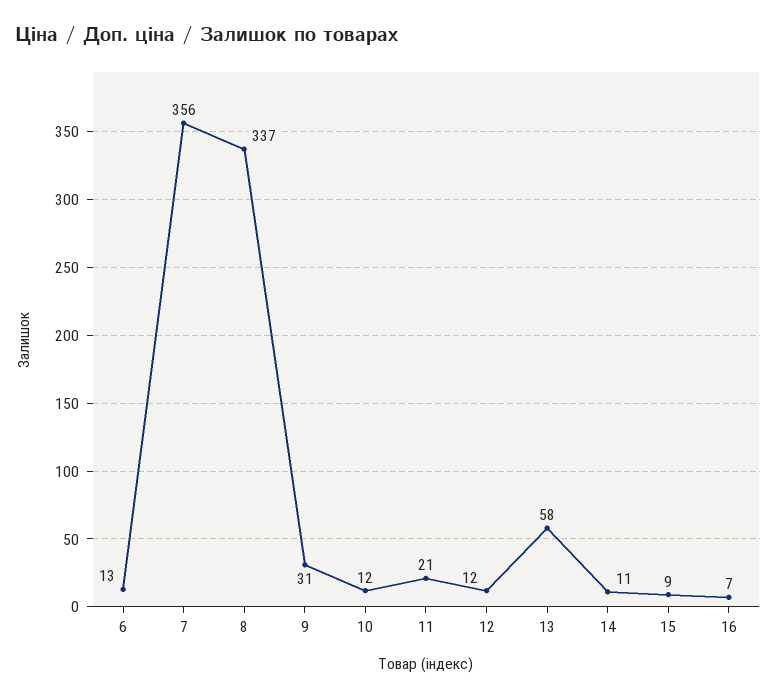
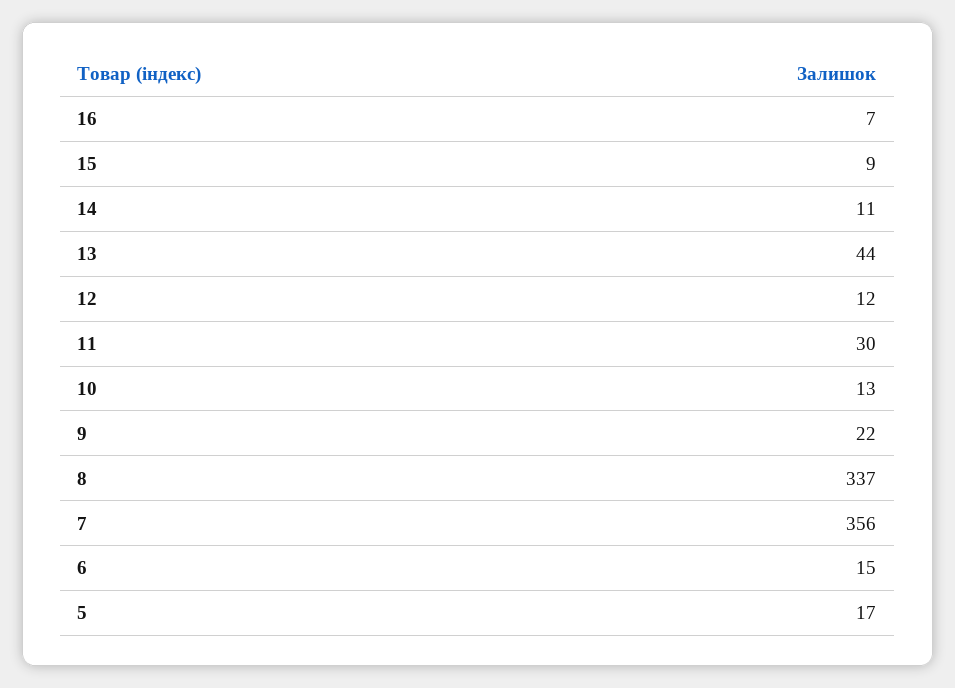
  {
-   "6": 13,
+   "6": 15,
    "7": 356,
    "8": 337,
-   "9": 31,
+   "9": 22,
-   "10": 12,
+   "10": 13,
-   "11": 21,
+   "11": 30,
    "12": 12,
-   "13": 58,
+   "13": 44,
    "14": 11,
    "15": 9,
-   "16": 7
+   "16": 7,
+   "5": 17
  }

